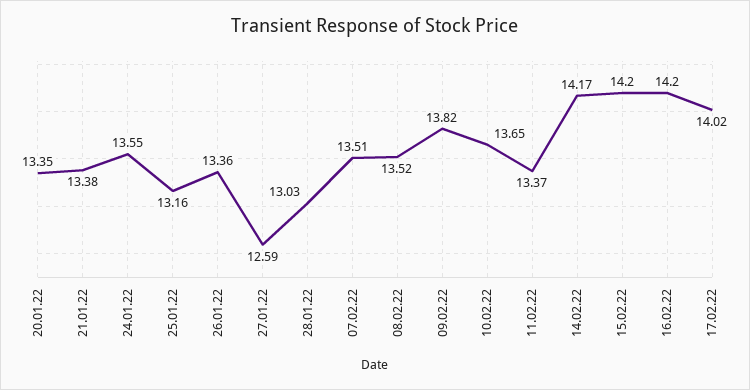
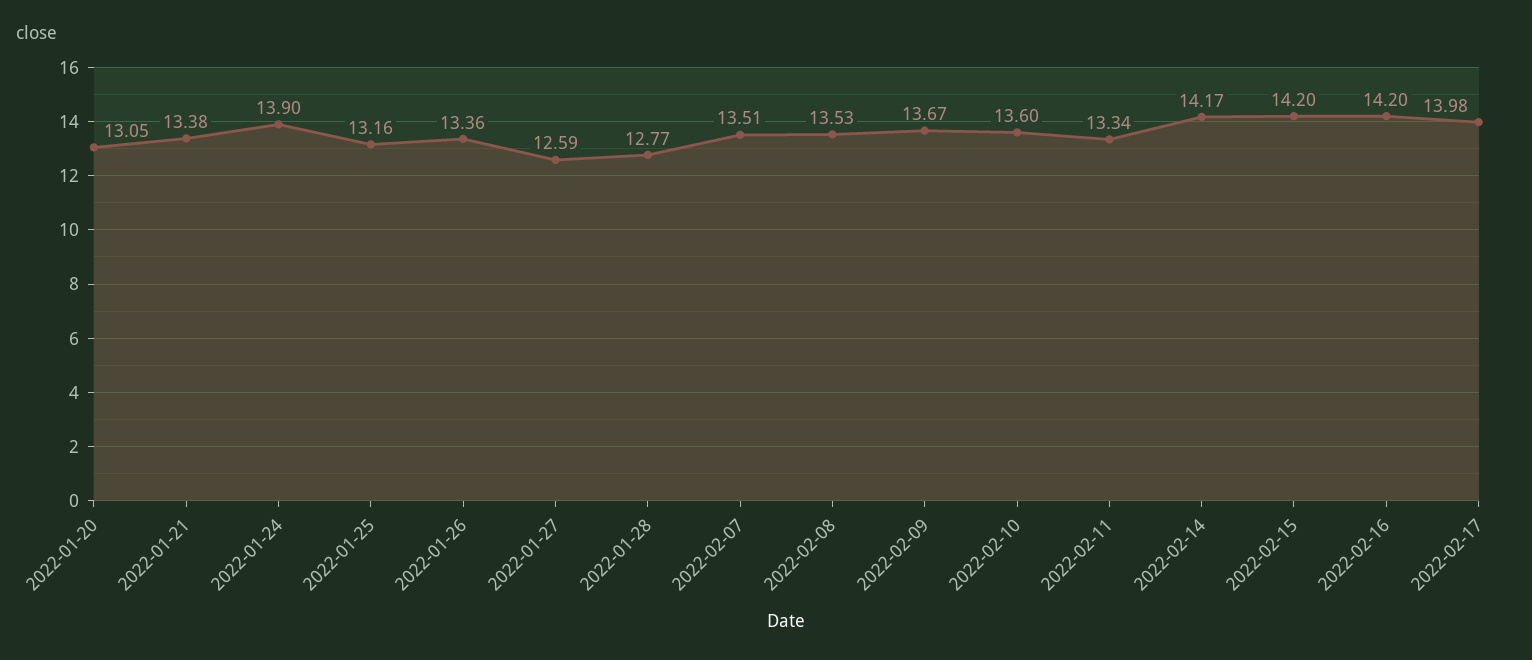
  {
-   "20.01.22": 13.35,
+   "20.01.22": 13.05,
    "21.01.22": 13.38,
-   "24.01.22": 13.55,
+   "24.01.22": 13.9,
    "25.01.22": 13.16,
    "26.01.22": 13.36,
    "27.01.22": 12.59,
-   "28.01.22": 13.03,
+   "28.01.22": 12.77,
    "07.02.22": 13.51,
-   "08.02.22": 13.52,
+   "08.02.22": 13.53,
-   "09.02.22": 13.82,
+   "09.02.22": 13.67,
-   "10.02.22": 13.65,
+   "10.02.22": 13.6,
-   "11.02.22": 13.37,
+   "11.02.22": 13.34,
    "14.02.22": 14.17,
    "15.02.22": 14.2,
    "16.02.22": 14.2,
-   "17.02.22": 14.02
+   "17.02.22": 13.98
  }

